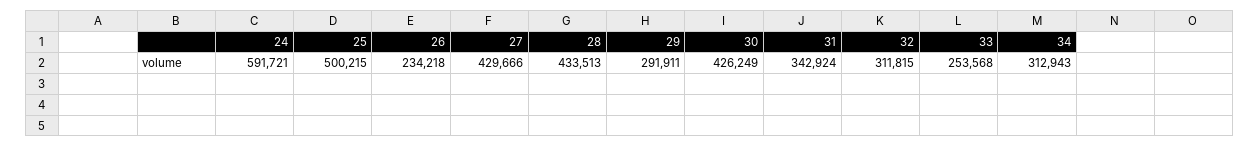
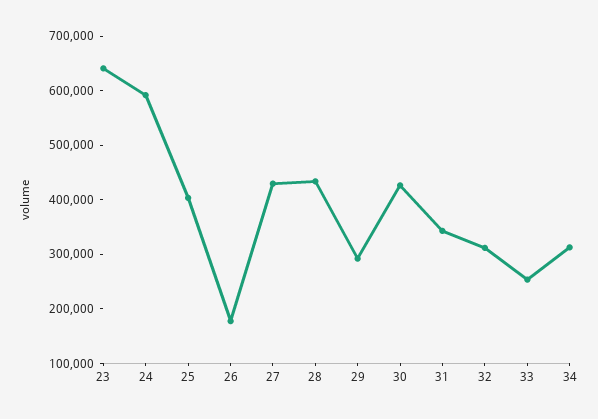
  {
    "24": 591721,
-   "25": 500215,
+   "25": 400000,
-   "26": 234218,
+   "26": 180000,
    "27": 429666,
    "28": 433513,
    "29": 291911,
    "30": 426249,
    "31": 342924,
    "32": 311815,
    "33": 253568,
-   "34": 312943
+   "34": 312943,
+   "23": 640000
  }

